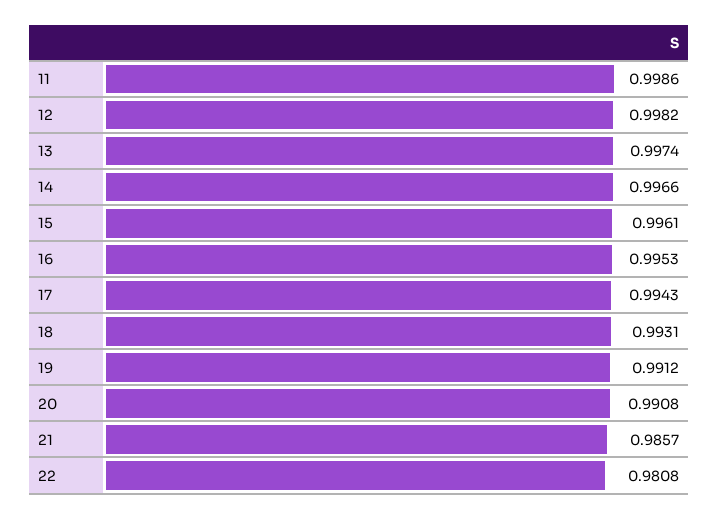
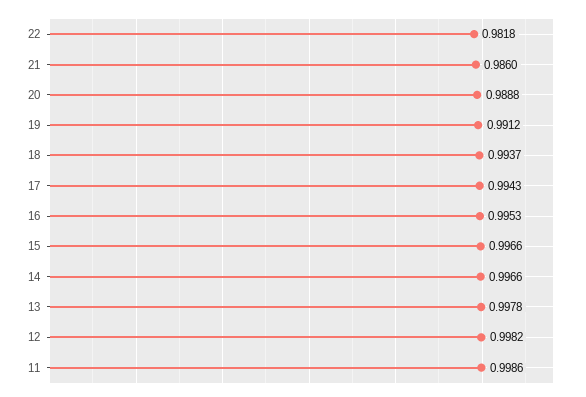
  {
    "11": 0.9986,
    "12": 0.9982,
-   "13": 0.9974,
+   "13": 0.9978,
    "14": 0.9966,
-   "15": 0.9961,
+   "15": 0.9966,
    "16": 0.9953,
    "17": 0.9943,
-   "18": 0.9931,
+   "18": 0.9937,
    "19": 0.9912,
-   "20": 0.9908,
+   "20": 0.9888,
-   "21": 0.9857,
+   "21": 0.986,
-   "22": 0.9808
+   "22": 0.9818
  }

